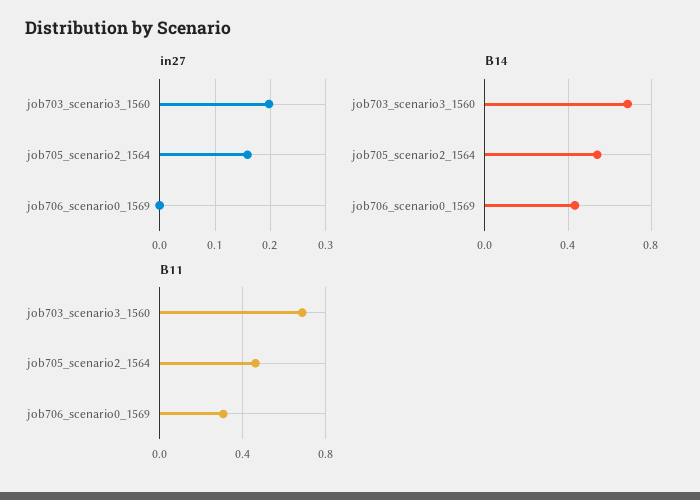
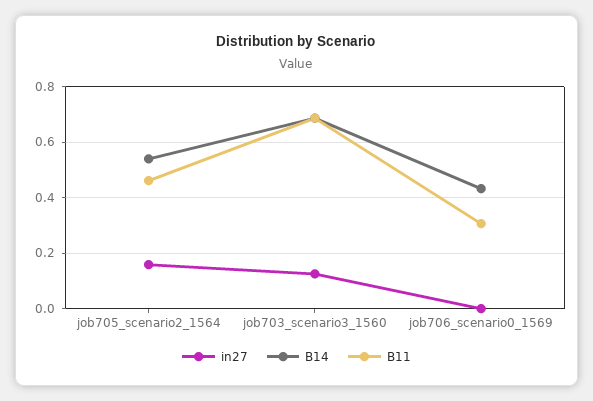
  {
    "in27": {
-     "job703_scenario3_1560": 0.2,
+     "job703_scenario3_1560": 0.125,
      "job705_scenario2_1564": 0.16,
      "job706_scenario0_1569": 0
    },
    "B14": {
      "job703_scenario3_1560": 0.675,
      "job705_scenario2_1564": 0.55,
      "job706_scenario0_1569": 0.425
    },
    "B11": {
      "job703_scenario3_1560": 0.675,
      "job705_scenario2_1564": 0.45,
      "job706_scenario0_1569": 0.3
    }
  }

